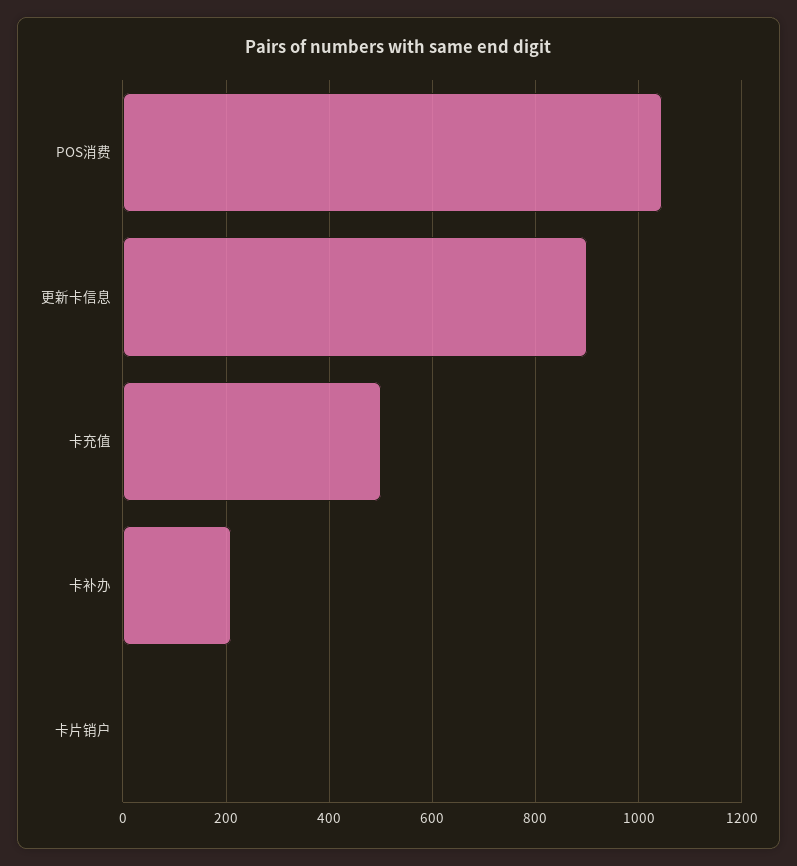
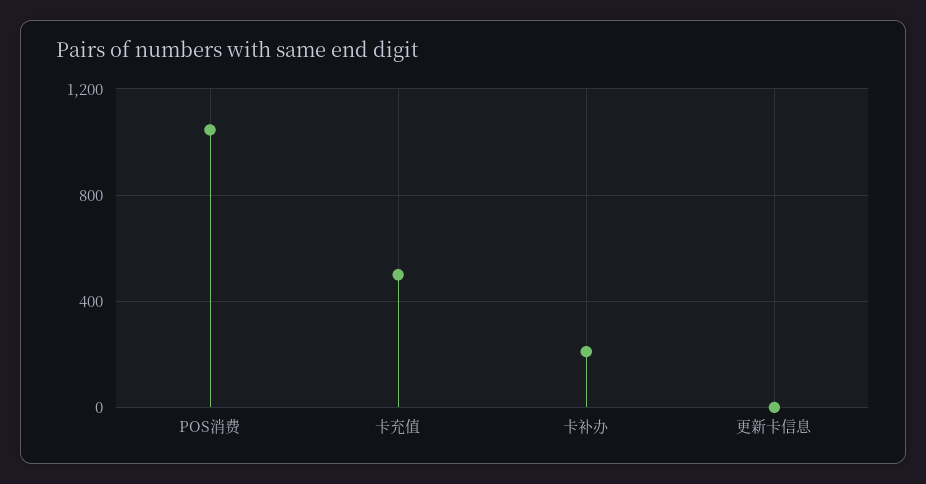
  {
    "POS消费": 1040,
-   "更新卡信息": 900,
+   "更新卡信息": 0,
    "卡充值": 500,
-   "卡补办": 220,
+   "卡补办": 220
-   "卡片销户": 0
  }

